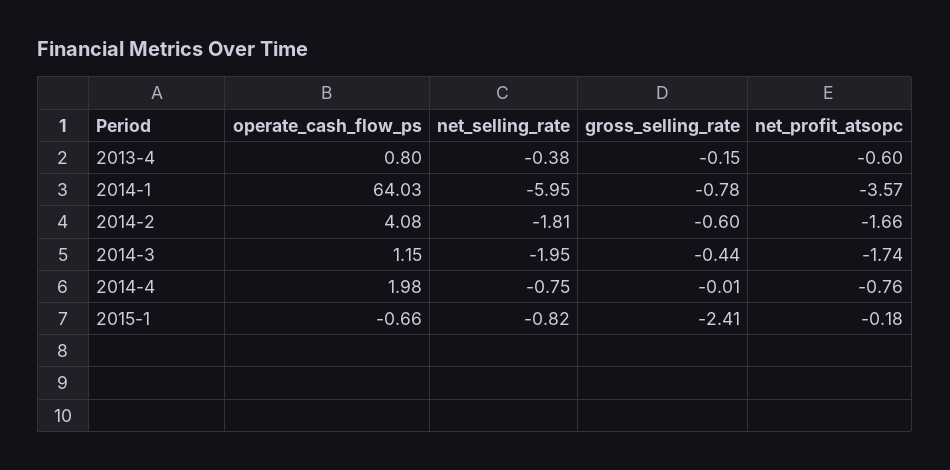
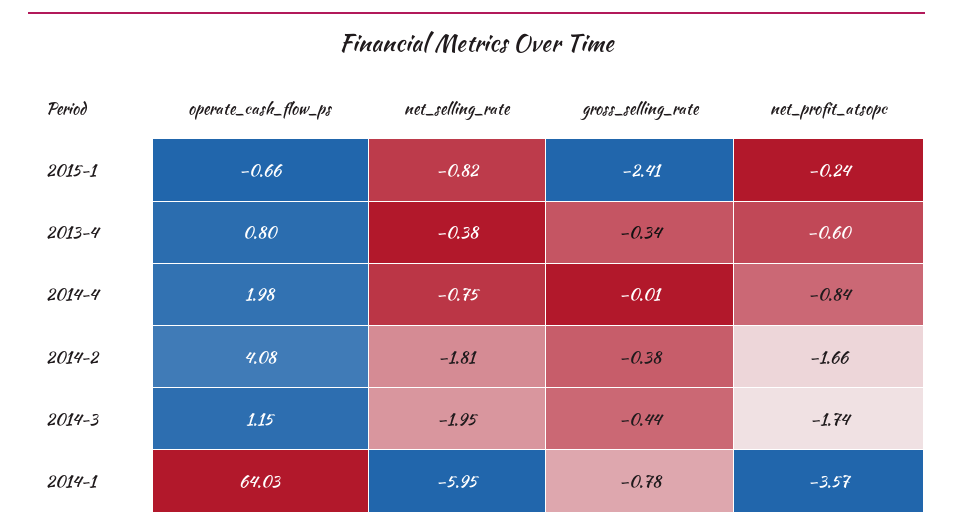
  {
    "operate_cash_flow_ps": {
      "2013-4": 0.8,
      "2014-1": 64.03,
      "2014-2": 4.08,
      "2014-3": 1.15,
      "2014-4": 1.98,
      "2015-1": -0.66
    },
    "net_selling_rate": {
      "2013-4": -0.38,
      "2014-1": -5.95,
      "2014-2": -1.81,
      "2014-3": -1.95,
      "2014-4": -0.75,
      "2015-1": -0.82
    },
    "gross_selling_rate": {
-     "2013-4": -0.15,
+     "2013-4": -0.34,
      "2014-1": -0.78,
-     "2014-2": -0.6,
+     "2014-2": -0.38,
      "2014-3": -0.44,
      "2014-4": -0.01,
      "2015-1": -2.41
    },
    "net_profit_atsopc": {
      "2013-4": -0.6,
      "2014-1": -3.57,
      "2014-2": -1.66,
      "2014-3": -1.74,
-     "2014-4": -0.76,
+     "2014-4": -0.84,
-     "2015-1": -0.18
+     "2015-1": -0.24
    }
  }

